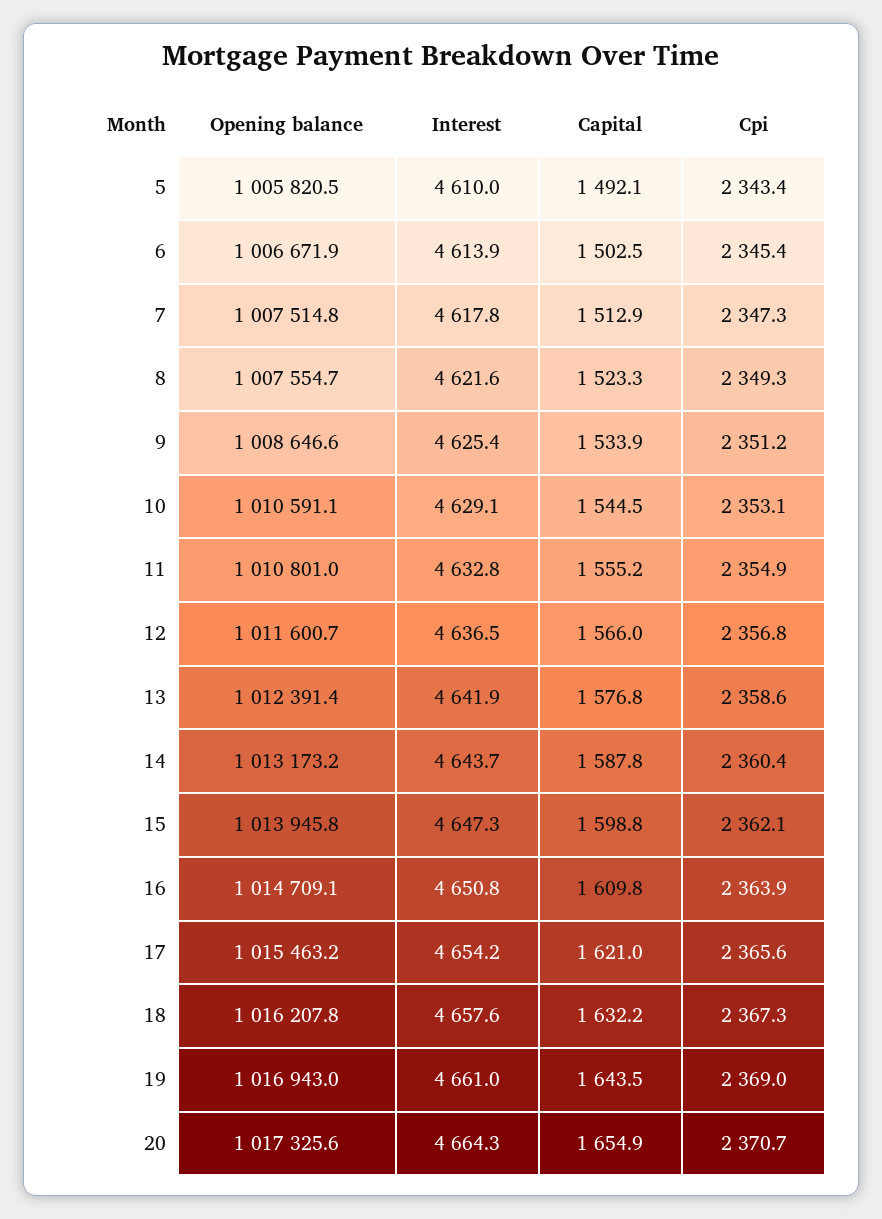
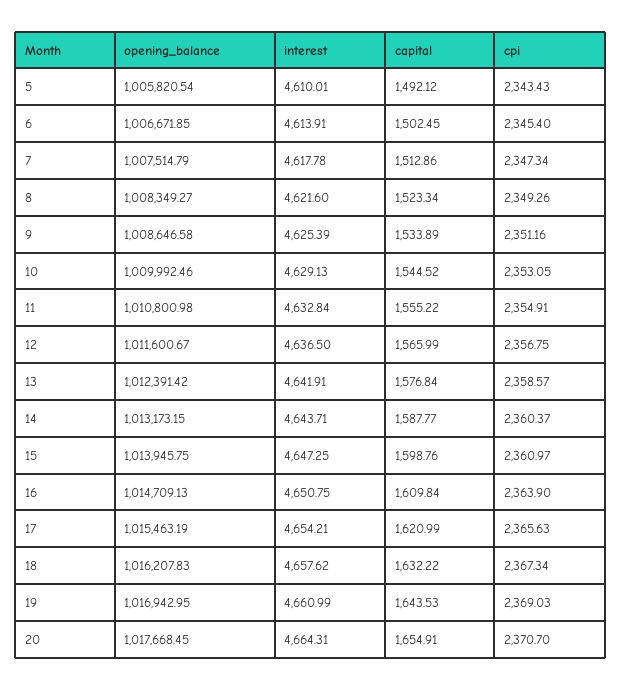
  {
    "Opening balance": {
      "5": 1005820.54,
      "6": 1006671.85,
      "7": 1007514.79,
-     "8": 1007554.7,
+     "8": 1008349.27,
      "9": 1008646.58,
-     "10": 1010591.1,
+     "10": 1009992.46,
      "11": 1010800.98,
      "12": 1011600.67,
      "13": 1012391.42,
      "14": 1013173.15,
      "15": 1013945.75,
      "16": 1014709.13,
      "17": 1015463.19,
      "18": 1016207.83,
      "19": 1016942.95,
-     "20": 1017325.6
+     "20": 1017668.45
    },
    "Interest": {
      "5": 4610.01,
      "6": 4613.91,
      "7": 4617.78,
      "8": 4621.6,
      "9": 4625.39,
      "10": 4629.13,
      "11": 4632.84,
      "12": 4636.5,
      "13": 4641.91,
      "14": 4643.71,
      "15": 4647.25,
      "16": 4650.75,
      "17": 4654.21,
      "18": 4657.62,
      "19": 4660.99,
      "20": 4664.31
    },
    "Capital": {
      "5": 1492.12,
      "6": 1502.45,
      "7": 1512.86,
      "8": 1523.34,
      "9": 1533.89,
      "10": 1544.52,
      "11": 1555.22,
      "12": 1565.99,
      "13": 1576.84,
      "14": 1587.77,
      "15": 1598.76,
      "16": 1609.84,
      "17": 1620.99,
      "18": 1632.22,
      "19": 1643.53,
      "20": 1654.91
    },
    "Cpi": {
      "5": 2343.43,
      "6": 2345.4,
      "7": 2347.34,
      "8": 2349.26,
      "9": 2351.16,
      "10": 2353.05,
      "11": 2354.91,
      "12": 2356.75,
      "13": 2358.57,
      "14": 2360.37,
-     "15": 2362.1,
+     "15": 2360.97,
      "16": 2363.9,
      "17": 2365.63,
      "18": 2367.34,
      "19": 2369.03,
      "20": 2370.7
    }
  }

